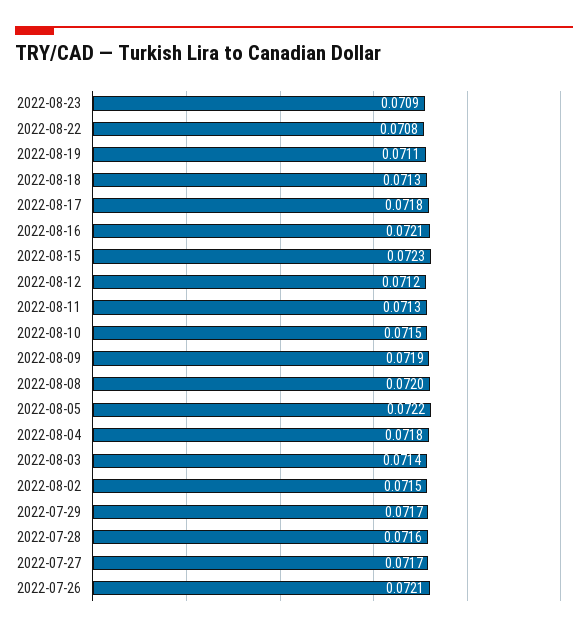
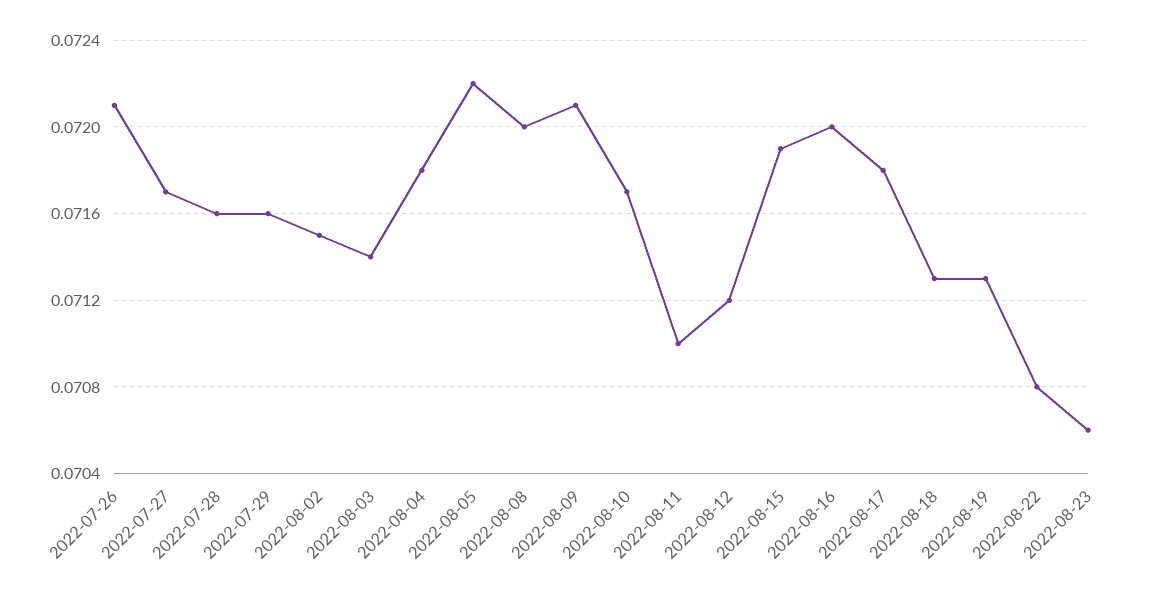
  {
-   "2022-08-23": 0.0709,
+   "2022-08-23": 0.0706,
    "2022-08-22": 0.0708,
-   "2022-08-19": 0.0711,
+   "2022-08-19": 0.0713,
    "2022-08-18": 0.0713,
    "2022-08-17": 0.0718,
-   "2022-08-16": 0.0721,
+   "2022-08-16": 0.072,
-   "2022-08-15": 0.0723,
+   "2022-08-15": 0.0719,
    "2022-08-12": 0.0712,
-   "2022-08-11": 0.0713,
+   "2022-08-11": 0.071,
-   "2022-08-10": 0.0715,
+   "2022-08-10": 0.0717,
-   "2022-08-09": 0.0719,
+   "2022-08-09": 0.0721,
    "2022-08-08": 0.072,
    "2022-08-05": 0.0722,
    "2022-08-04": 0.0718,
    "2022-08-03": 0.0714,
    "2022-08-02": 0.0715,
-   "2022-07-29": 0.0717,
+   "2022-07-29": 0.0716,
    "2022-07-28": 0.0716,
    "2022-07-27": 0.0717,
    "2022-07-26": 0.0721
  }

